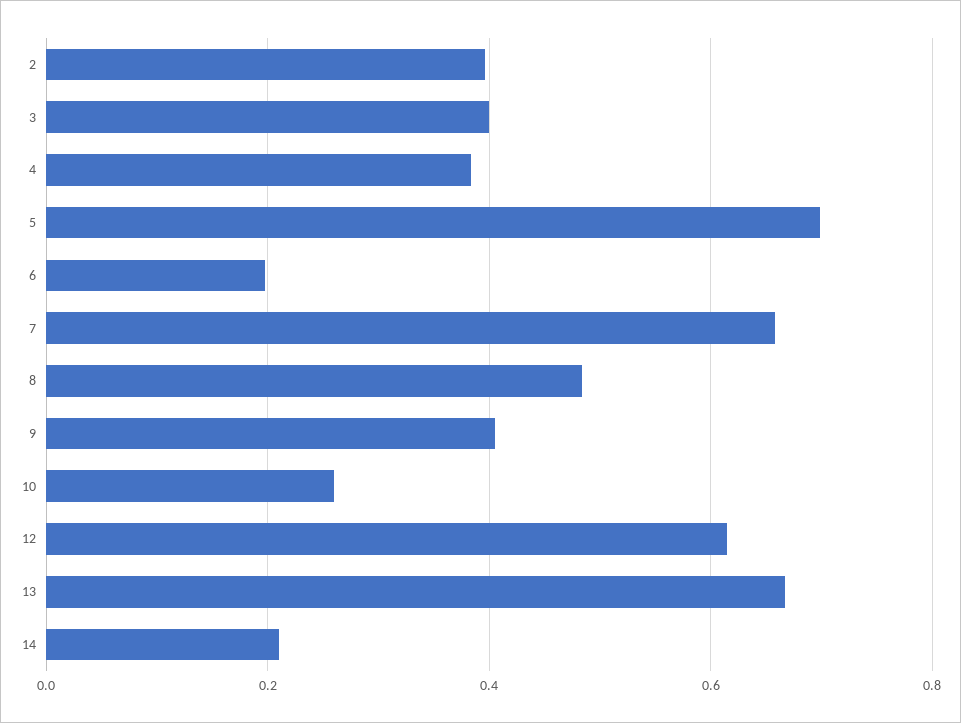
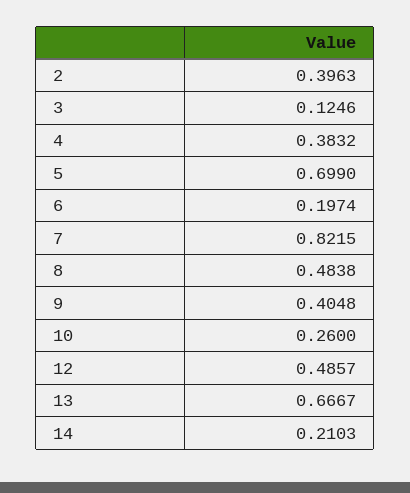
  {
    "2": 0.3963,
-   "3": 0.4,
+   "3": 0.1246,
    "4": 0.3832,
    "5": 0.699,
    "6": 0.1974,
-   "7": 0.66,
+   "7": 0.8215,
    "8": 0.4838,
    "9": 0.4048,
    "10": 0.26,
-   "12": 0.62,
+   "12": 0.4857,
    "13": 0.6667,
    "14": 0.2103
  }

